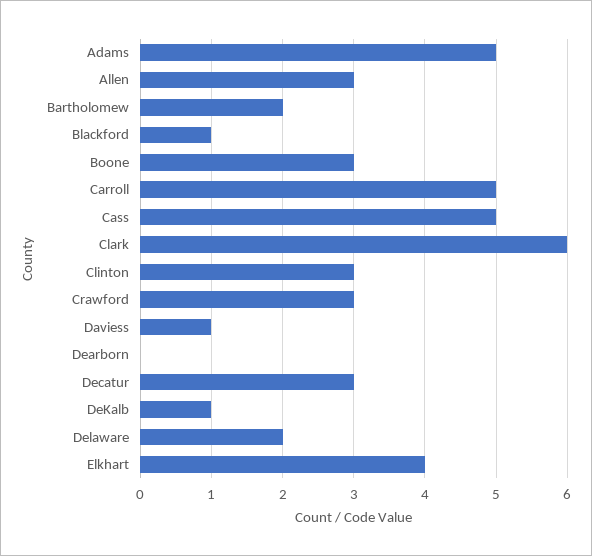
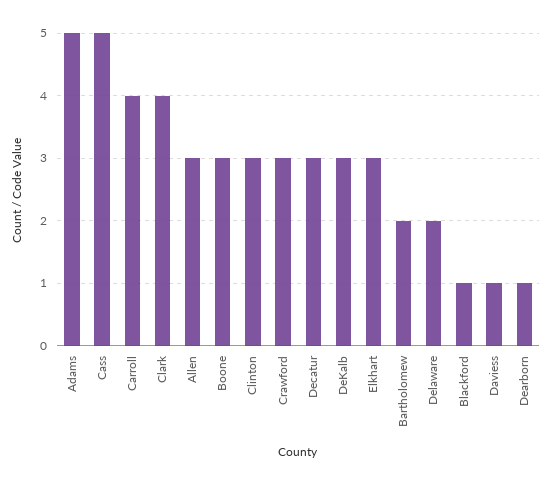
  {
    "Adams": 5,
    "Allen": 3,
    "Bartholomew": 2,
    "Blackford": 1,
    "Boone": 3,
-   "Carroll": 5,
+   "Carroll": 4,
    "Cass": 5,
-   "Clark": 6,
+   "Clark": 4,
    "Clinton": 3,
    "Crawford": 3,
    "Daviess": 1,
-   "Dearborn": 0,
+   "Dearborn": 1,
    "Decatur": 3,
-   "DeKalb": 1,
+   "DeKalb": 3,
    "Delaware": 2,
-   "Elkhart": 4
+   "Elkhart": 3
  }

